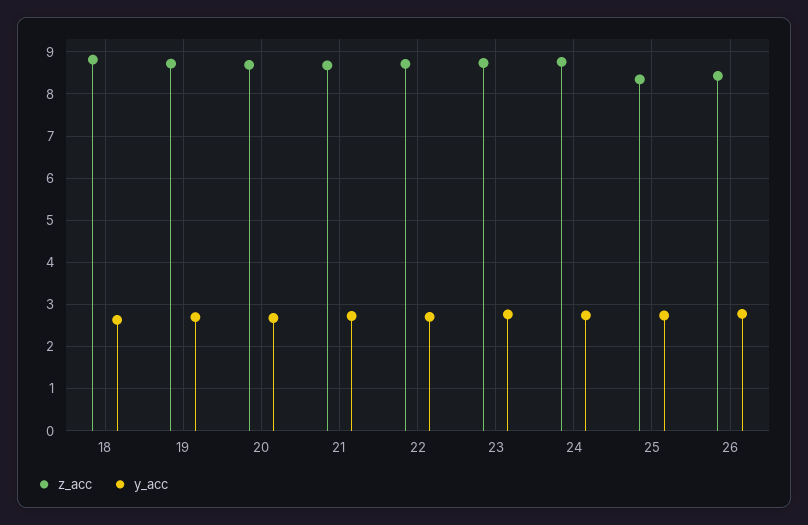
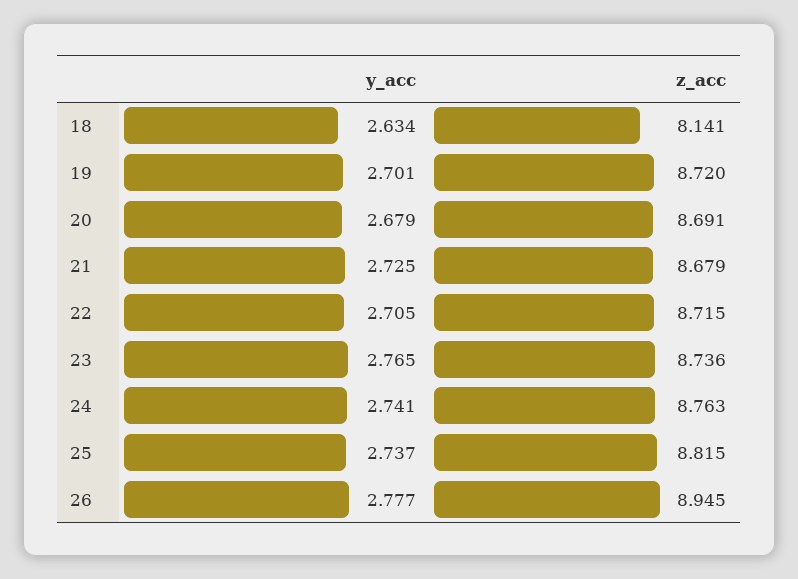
  {
    "z_acc": {
-     "18": 8.8,
+     "18": 8.141,
      "19": 8.72,
      "20": 8.691,
      "21": 8.679,
      "22": 8.715,
      "23": 8.736,
      "24": 8.763,
-     "25": 8.4,
+     "25": 8.815,
-     "26": 8.4
+     "26": 8.945
    },
    "y_acc": {
      "18": 2.634,
      "19": 2.701,
      "20": 2.679,
      "21": 2.725,
      "22": 2.705,
      "23": 2.765,
      "24": 2.741,
      "25": 2.737,
      "26": 2.777
    }
  }

